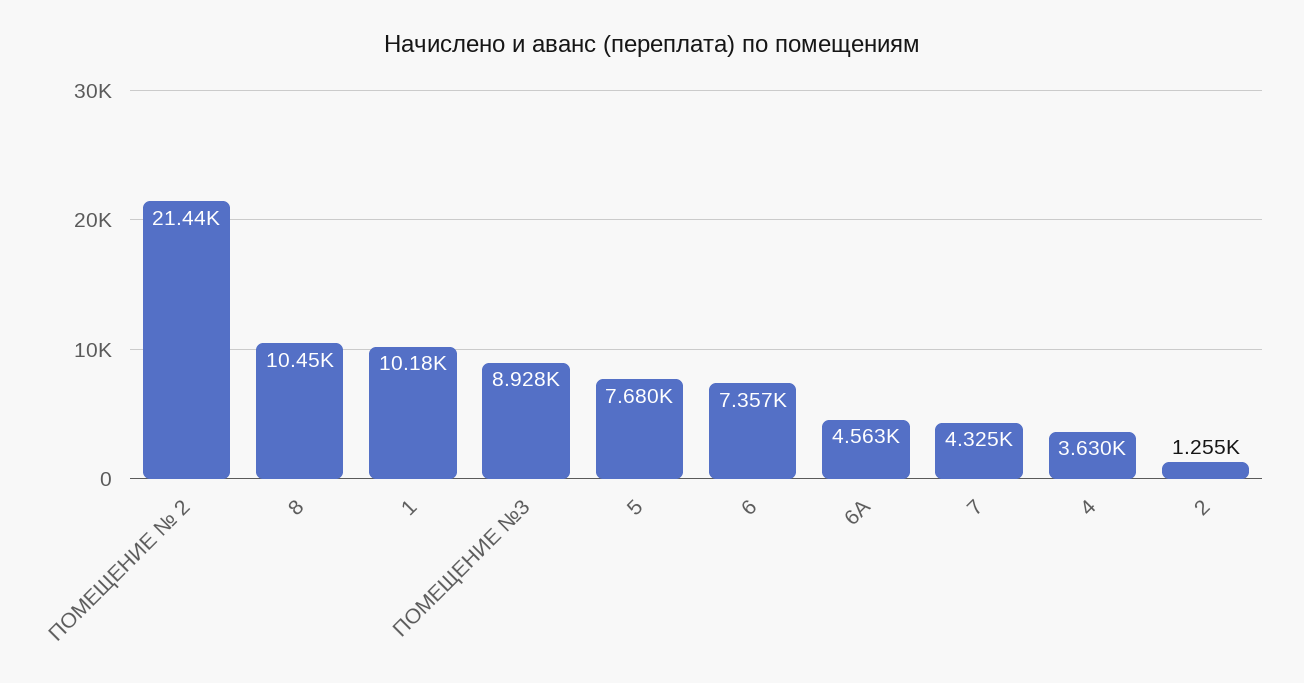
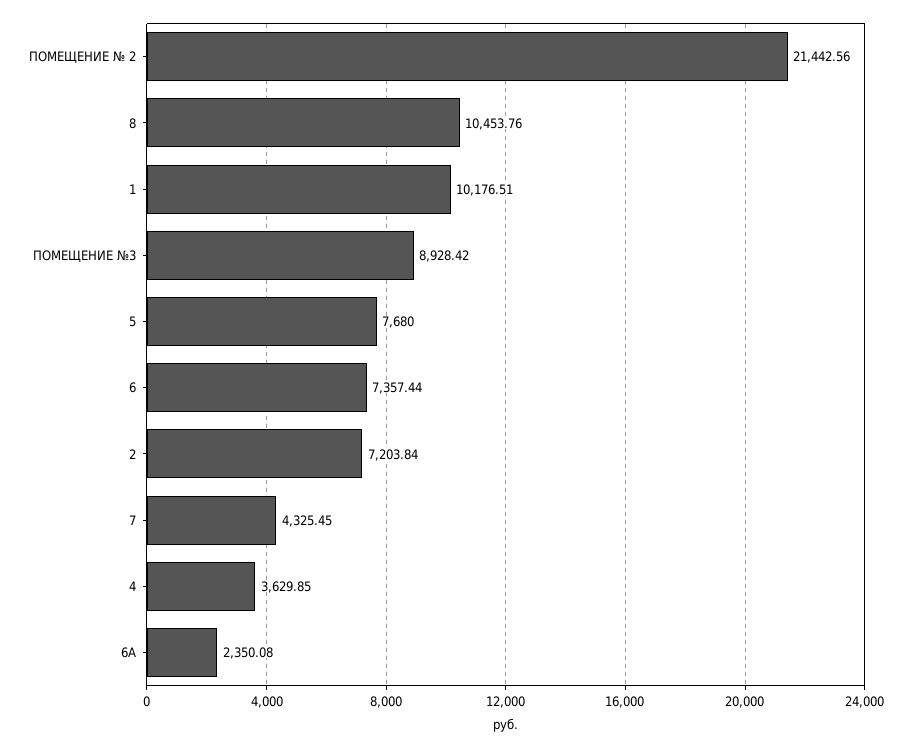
  {
    "ПОМЕЩЕНИЕ № 2": 21442.56,
    "8": 10453.76,
    "1": 10176.51,
    "ПОМЕЩЕНИЕ №3": 8928.42,
    "5": 7680,
    "6": 7357.44,
-   "6А": 4563,
+   "6А": 2350.08,
    "7": 4325.45,
    "4": 3629.85,
-   "2": 1255
+   "2": 7203.84
  }

